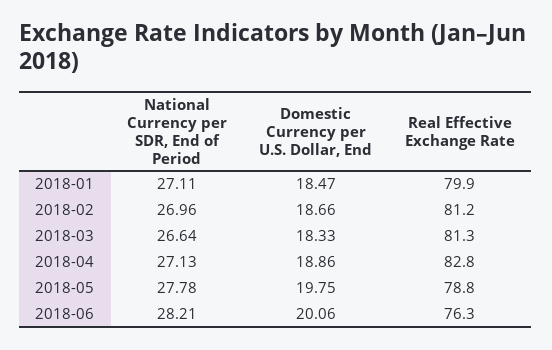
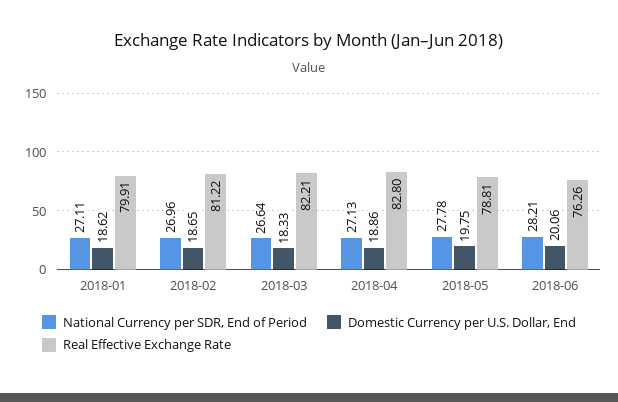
  {
    "National Currency per SDR, End of Period": {
      "2018-01": 27.11,
      "2018-02": 26.96,
      "2018-03": 26.64,
      "2018-04": 27.13,
      "2018-05": 27.78,
      "2018-06": 28.21
    },
    "Domestic Currency per U.S. Dollar, End": {
-     "2018-01": 18.47,
+     "2018-01": 18.62,
-     "2018-02": 18.66,
+     "2018-02": 18.65,
      "2018-03": 18.33,
      "2018-04": 18.86,
      "2018-05": 19.75,
      "2018-06": 20.06
    },
    "Real Effective Exchange Rate": {
      "2018-01": 79.91,
      "2018-02": 81.22,
-     "2018-03": 81.3,
+     "2018-03": 82.21,
      "2018-04": 82.8,
      "2018-05": 78.81,
      "2018-06": 76.26
    }
  }

